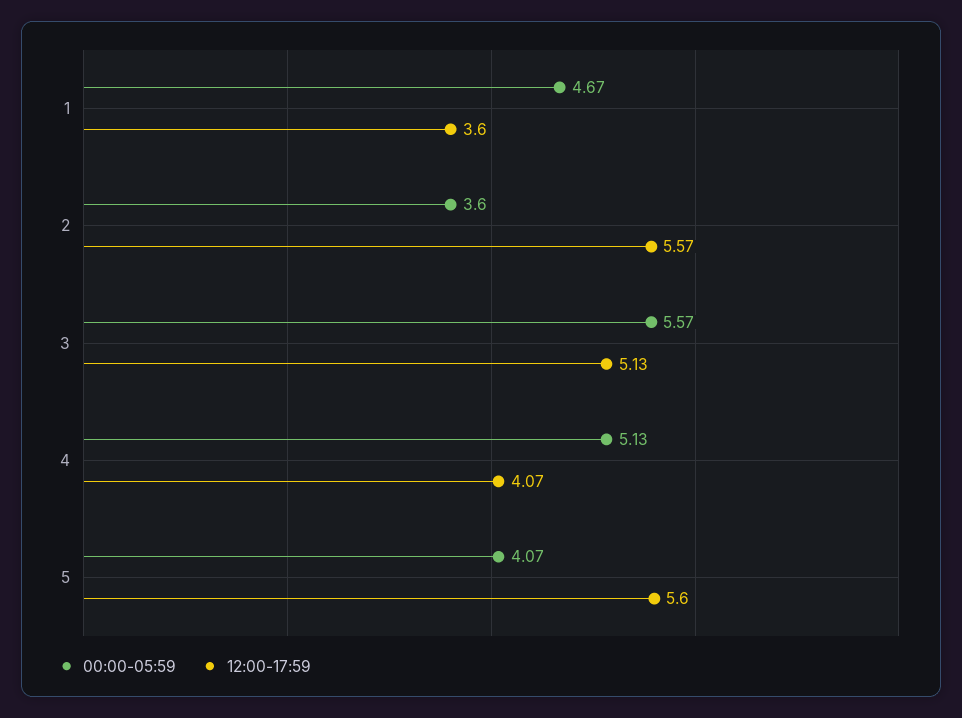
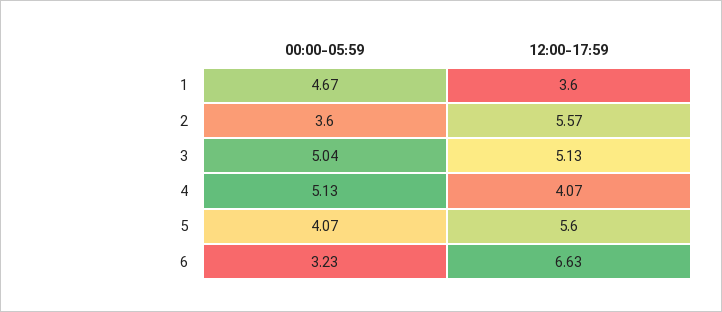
  {
    "00:00-05:59": {
      "1": 4.67,
      "2": 3.6,
-     "3": 5.57,
+     "3": 5.04,
      "4": 5.13,
-     "5": 4.07
+     "5": 4.07,
+     "6": 3.23
    },
    "12:00-17:59": {
      "1": 3.6,
      "2": 5.57,
      "3": 5.13,
      "4": 4.07,
-     "5": 5.6
+     "5": 5.6,
+     "6": 6.63
    }
  }

